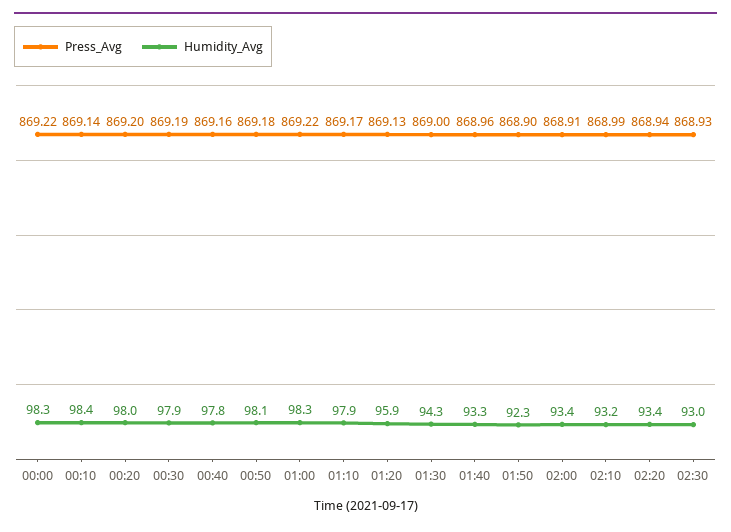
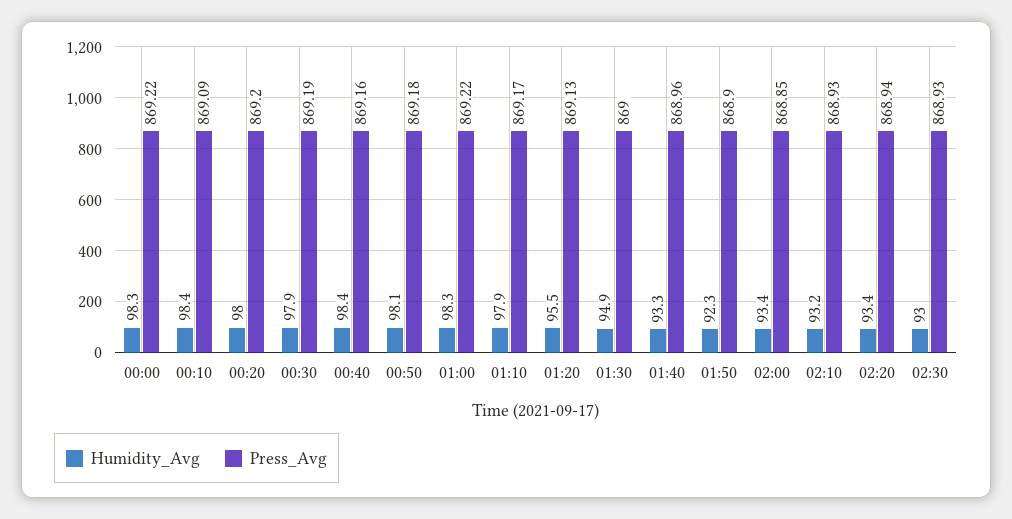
  {
    "Press_Avg": {
      "00:00": 869.22,
-     "00:10": 869.14,
+     "00:10": 869.09,
      "00:20": 869.2,
      "00:30": 869.19,
      "00:40": 869.16,
      "00:50": 869.18,
      "01:00": 869.22,
      "01:10": 869.17,
      "01:20": 869.13,
      "01:30": 869,
      "01:40": 868.96,
      "01:50": 868.9,
-     "02:00": 868.91,
+     "02:00": 868.85,
-     "02:10": 868.99,
+     "02:10": 868.93,
      "02:20": 868.94,
      "02:30": 868.93
    },
    "Humidity_Avg": {
      "00:00": 98.3,
      "00:10": 98.4,
      "00:20": 98,
      "00:30": 97.9,
-     "00:40": 97.8,
+     "00:40": 98.4,
      "00:50": 98.1,
      "01:00": 98.3,
      "01:10": 97.9,
-     "01:20": 95.9,
+     "01:20": 95.5,
-     "01:30": 94.3,
+     "01:30": 94.9,
      "01:40": 93.3,
      "01:50": 92.3,
      "02:00": 93.4,
      "02:10": 93.2,
      "02:20": 93.4,
      "02:30": 93
    }
  }

